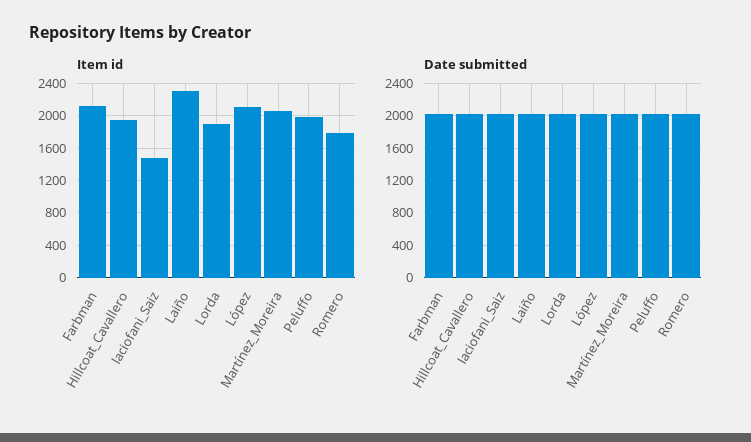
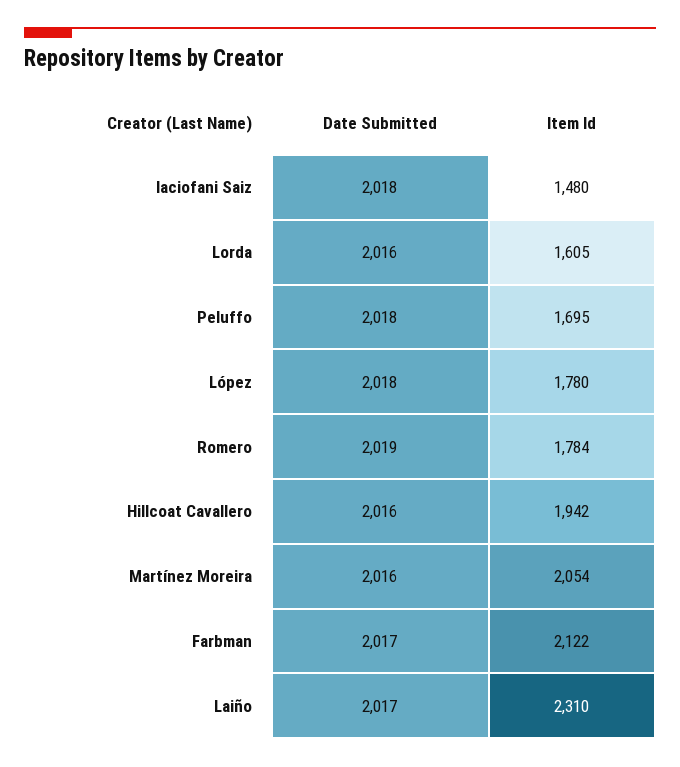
  {
    "Item id": {
      "Farbman": 2122,
      "Hillcoat_Cavallero": 1942,
      "Iaciofani_Saiz": 1480,
      "Laiño": 2310,
-     "Lorda": 1900,
+     "Lorda": 1605,
-     "López": 2100,
+     "López": 1780,
      "Martínez_Moreira": 2054,
-     "Peluffo": 2000,
+     "Peluffo": 1695,
      "Romero": 1784
    },
    "Date submitted": {
      "Farbman": 2017,
      "Hillcoat_Cavallero": 2016,
      "Iaciofani_Saiz": 2018,
      "Laiño": 2017,
      "Lorda": 2016,
      "López": 2018,
      "Martínez_Moreira": 2016,
      "Peluffo": 2018,
      "Romero": 2019
    }
  }

